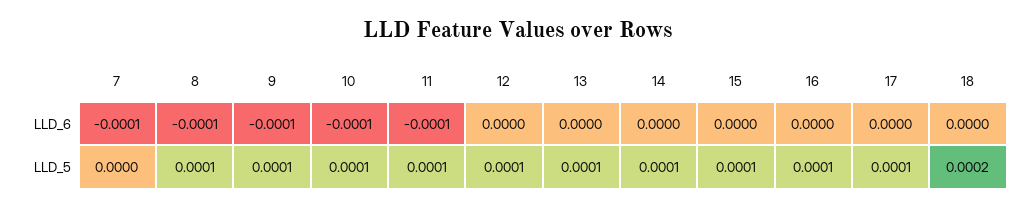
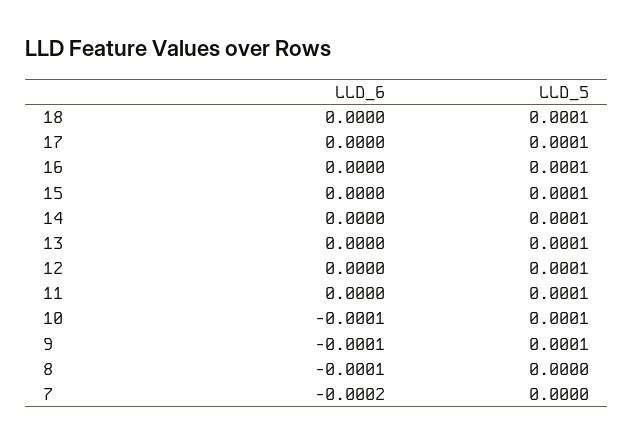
  {
    "7": {
-     "LLD_6": -0.0001,
+     "LLD_6": -0.0002,
      "LLD_5": 0
    },
    "8": {
      "LLD_6": -0.0001,
-     "LLD_5": 0.0001
+     "LLD_5": 0
    },
    "9": {
      "LLD_6": -0.0001,
      "LLD_5": 0.0001
    },
    "10": {
      "LLD_6": -0.0001,
      "LLD_5": 0.0001
    },
    "11": {
-     "LLD_6": -0.0001,
+     "LLD_6": 0,
      "LLD_5": 0.0001
    },
    "12": {
      "LLD_6": 0,
      "LLD_5": 0.0001
    },
    "13": {
      "LLD_6": 0,
      "LLD_5": 0.0001
    },
    "14": {
      "LLD_6": 0,
      "LLD_5": 0.0001
    },
    "15": {
      "LLD_6": 0,
      "LLD_5": 0.0001
    },
    "16": {
      "LLD_6": 0,
      "LLD_5": 0.0001
    },
    "17": {
      "LLD_6": 0,
      "LLD_5": 0.0001
    },
    "18": {
      "LLD_6": 0,
-     "LLD_5": 0.0002
+     "LLD_5": 0.0001
    }
  }

